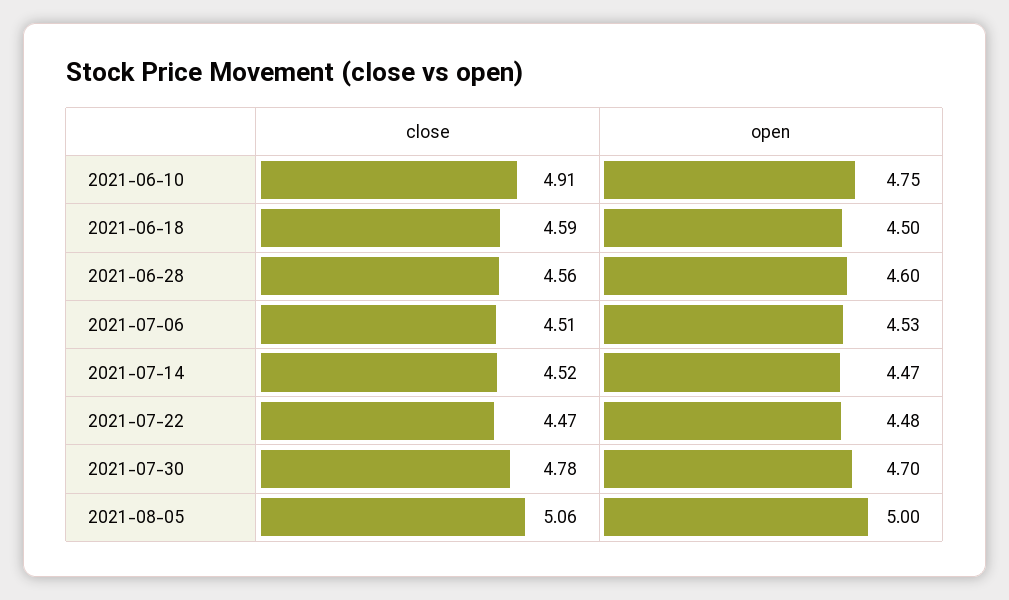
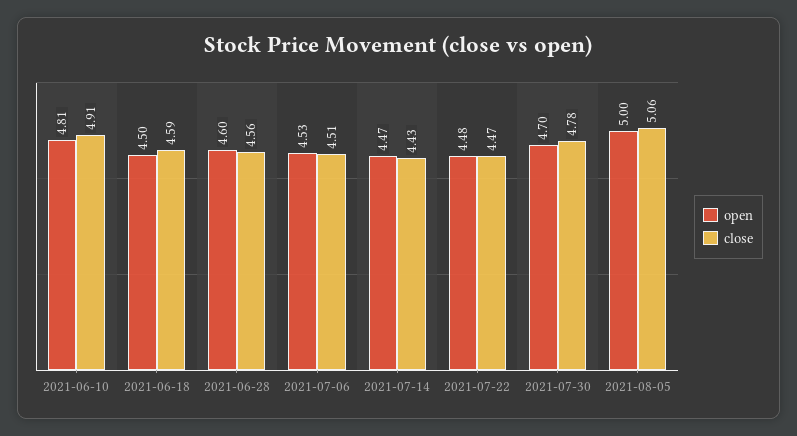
  {
    "close": {
      "2021-06-10": 4.91,
      "2021-06-18": 4.59,
      "2021-06-28": 4.56,
      "2021-07-06": 4.51,
-     "2021-07-14": 4.52,
+     "2021-07-14": 4.43,
      "2021-07-22": 4.47,
      "2021-07-30": 4.78,
      "2021-08-05": 5.06
    },
    "open": {
-     "2021-06-10": 4.75,
+     "2021-06-10": 4.81,
      "2021-06-18": 4.5,
      "2021-06-28": 4.6,
      "2021-07-06": 4.53,
      "2021-07-14": 4.47,
      "2021-07-22": 4.48,
      "2021-07-30": 4.7,
      "2021-08-05": 5
    }
  }

